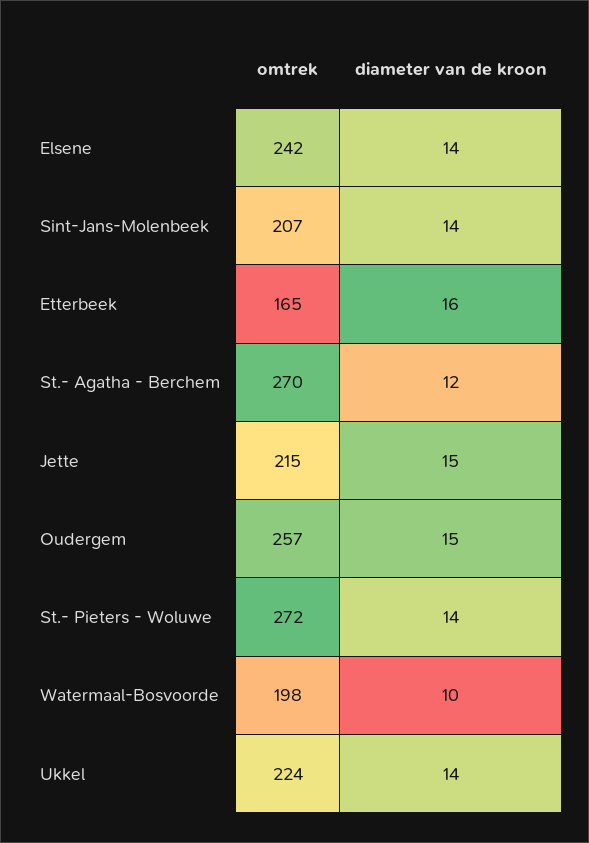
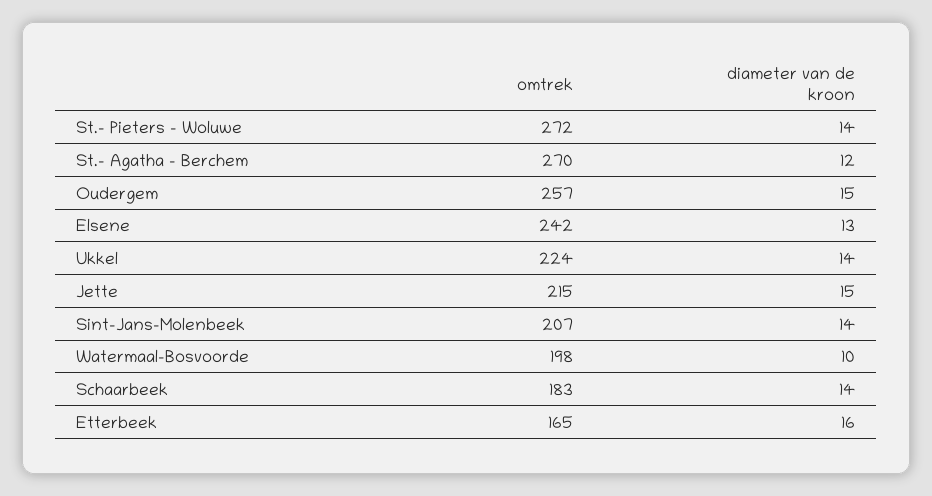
  {
    "omtrek": {
      "Elsene": 242,
      "Sint-Jans-Molenbeek": 207,
      "Etterbeek": 165,
      "St.- Agatha - Berchem": 270,
      "Jette": 215,
      "Oudergem": 257,
      "St.- Pieters - Woluwe": 272,
      "Watermaal-Bosvoorde": 198,
-     "Ukkel": 224
+     "Ukkel": 224,
+     "Schaarbeek": 183
    },
    "diameter van de kroon": {
-     "Elsene": 14,
+     "Elsene": 13,
      "Sint-Jans-Molenbeek": 14,
      "Etterbeek": 16,
      "St.- Agatha - Berchem": 12,
      "Jette": 15,
      "Oudergem": 15,
      "St.- Pieters - Woluwe": 14,
      "Watermaal-Bosvoorde": 10,
-     "Ukkel": 14
+     "Ukkel": 14,
+     "Schaarbeek": 14
    }
  }

